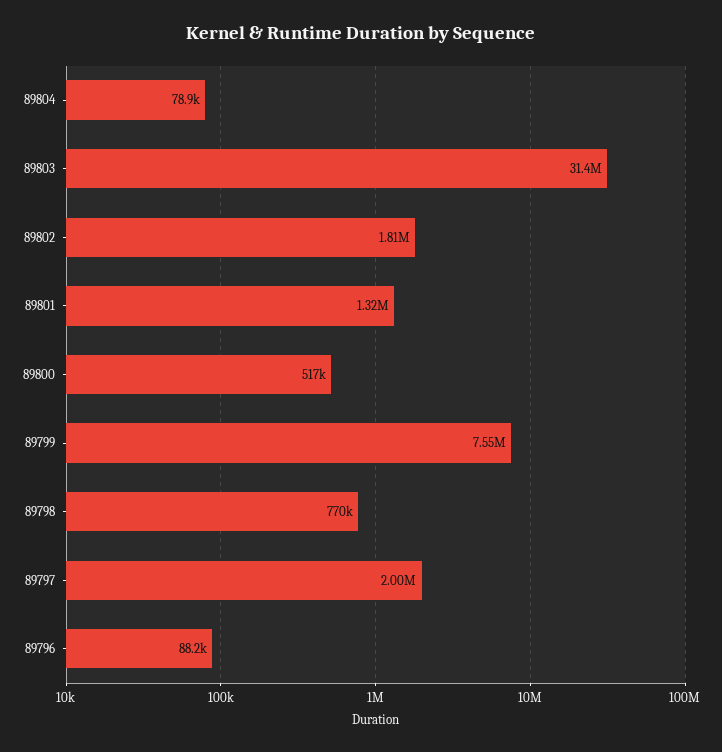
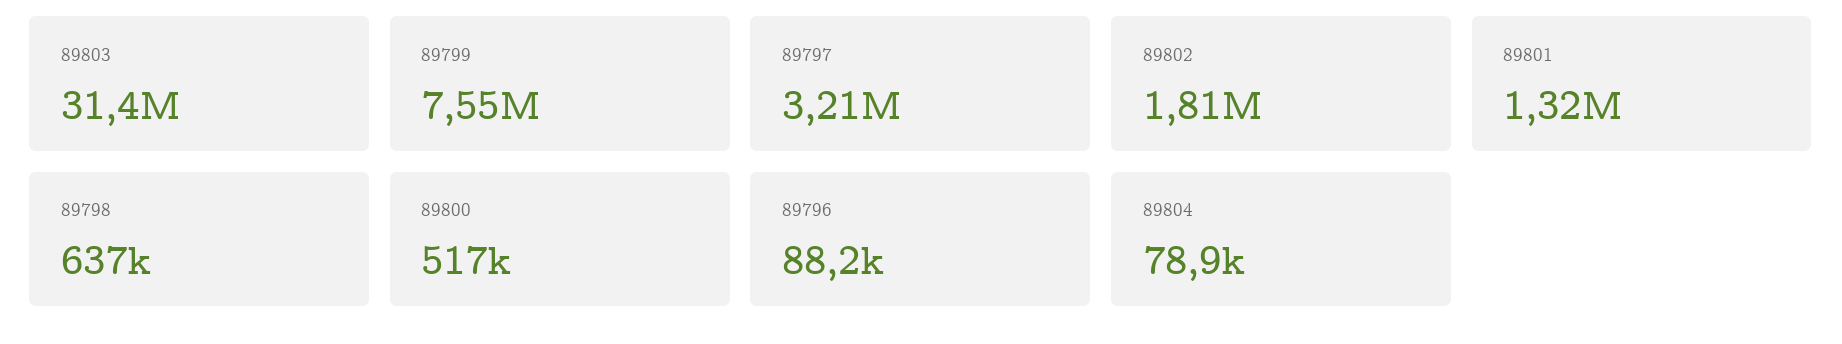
  {
    "89804": 78900,
    "89803": 31400000,
    "89802": 1810000,
    "89801": 1320000,
    "89800": 517000,
    "89799": 7550000,
-   "89798": 770000,
+   "89798": 637000,
-   "89797": 2000000,
+   "89797": 3210000,
    "89796": 88200
  }

